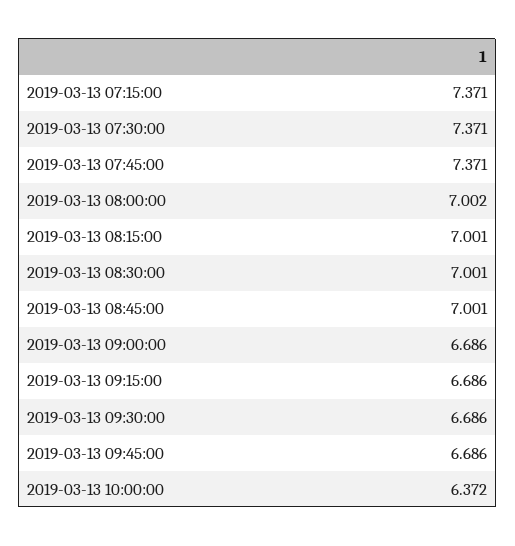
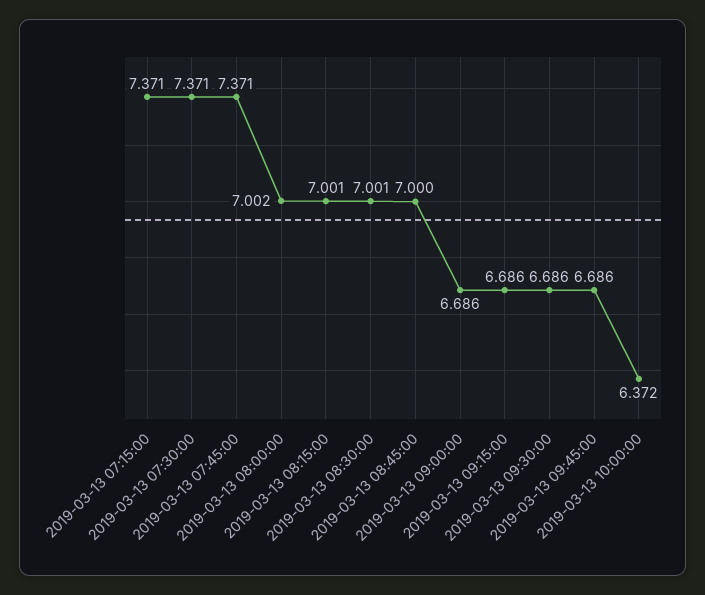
  {
    "2019-03-13 07:15:00": 7.371,
    "2019-03-13 07:30:00": 7.371,
    "2019-03-13 07:45:00": 7.371,
    "2019-03-13 08:00:00": 7.002,
    "2019-03-13 08:15:00": 7.001,
    "2019-03-13 08:30:00": 7.001,
-   "2019-03-13 08:45:00": 7.001,
+   "2019-03-13 08:45:00": 7,
    "2019-03-13 09:00:00": 6.686,
    "2019-03-13 09:15:00": 6.686,
    "2019-03-13 09:30:00": 6.686,
    "2019-03-13 09:45:00": 6.686,
    "2019-03-13 10:00:00": 6.372
  }

